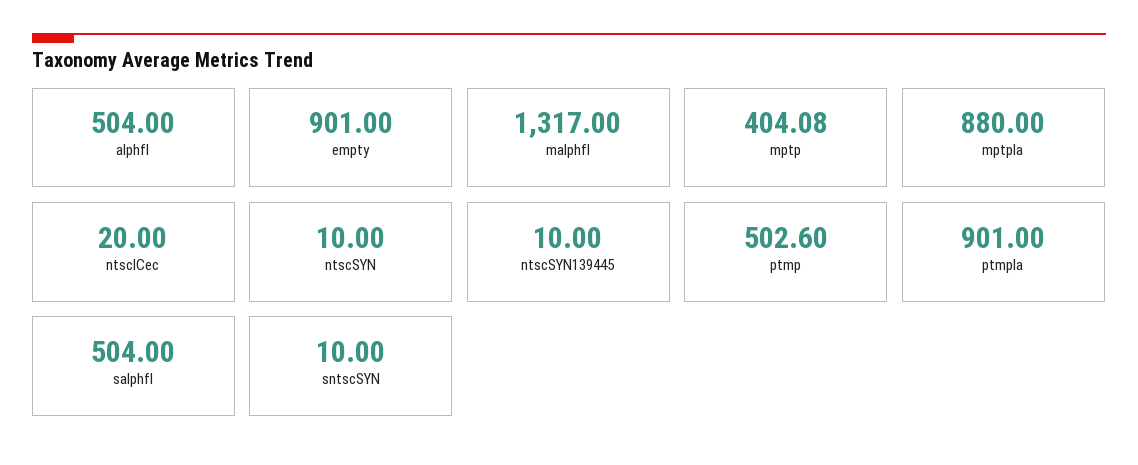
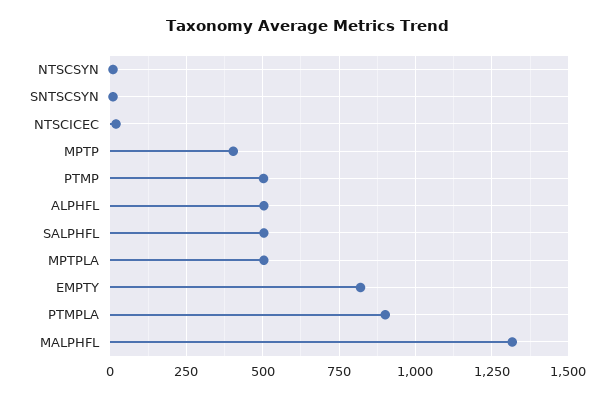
  {
    "alphfl": 504,
-   "empty": 901,
+   "empty": 825,
    "malphfl": 1317,
    "mptp": 404.08,
-   "mptpla": 880,
+   "mptpla": 500,
    "ntscICec": 20,
    "ntscSYN": 10,
-   "ntscSYN139445": 10,
    "ptmp": 502.6,
    "ptmpla": 901,
    "salphfl": 504,
    "sntscSYN": 10
  }

